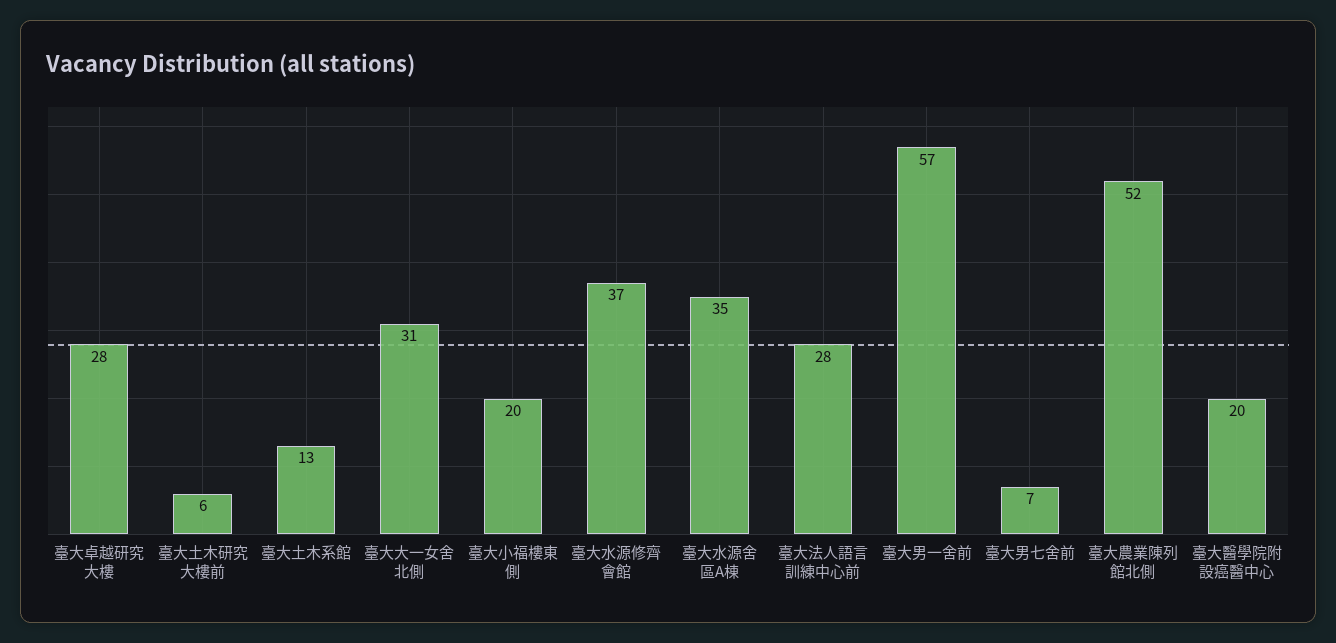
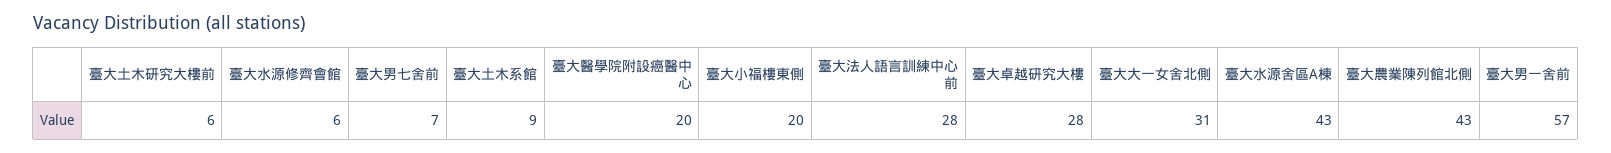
  {
    "臺大卓越研究大樓": 28,
    "臺大土木研究大樓前": 6,
-   "臺大土木系館": 13,
+   "臺大土木系館": 9,
    "臺大大一女舍北側": 31,
    "臺大小福樓東側": 20,
-   "臺大水源修齊會館": 37,
+   "臺大水源修齊會館": 6,
-   "臺大水源舍區A棟": 35,
+   "臺大水源舍區A棟": 43,
    "臺大法人語言訓練中心前": 28,
    "臺大男一舍前": 57,
    "臺大男七舍前": 7,
-   "臺大農業陳列館北側": 52,
+   "臺大農業陳列館北側": 43,
    "臺大醫學院附設癌醫中心": 20
  }

